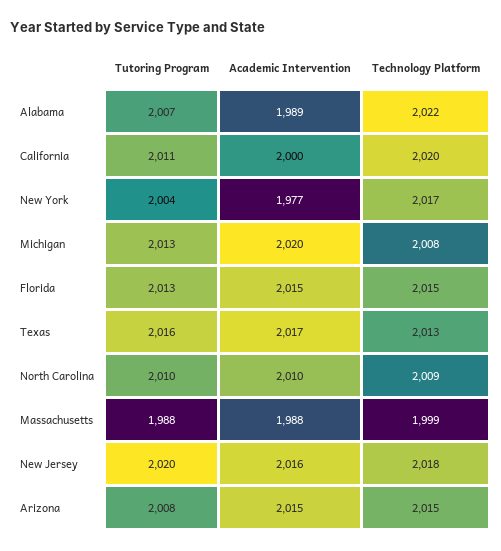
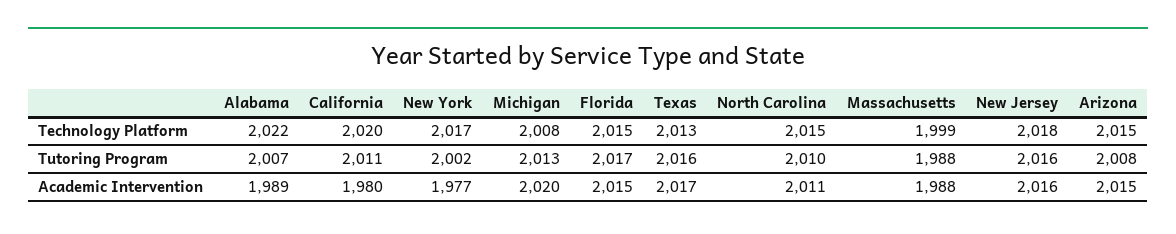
  {
    "Tutoring Program": {
      "Alabama": 2007,
      "California": 2011,
-     "New York": 2004,
+     "New York": 2002,
      "Michigan": 2013,
-     "Florida": 2013,
+     "Florida": 2017,
      "Texas": 2016,
      "North Carolina": 2010,
      "Massachusetts": 1988,
-     "New Jersey": 2020,
+     "New Jersey": 2016,
      "Arizona": 2008
    },
    "Academic Intervention": {
      "Alabama": 1989,
-     "California": 2000,
+     "California": 1980,
      "New York": 1977,
      "Michigan": 2020,
      "Florida": 2015,
      "Texas": 2017,
-     "North Carolina": 2010,
+     "North Carolina": 2011,
      "Massachusetts": 1988,
      "New Jersey": 2016,
      "Arizona": 2015
    },
    "Technology Platform": {
      "Alabama": 2022,
      "California": 2020,
      "New York": 2017,
      "Michigan": 2008,
      "Florida": 2015,
      "Texas": 2013,
-     "North Carolina": 2009,
+     "North Carolina": 2015,
      "Massachusetts": 1999,
      "New Jersey": 2018,
      "Arizona": 2015
    }
  }

